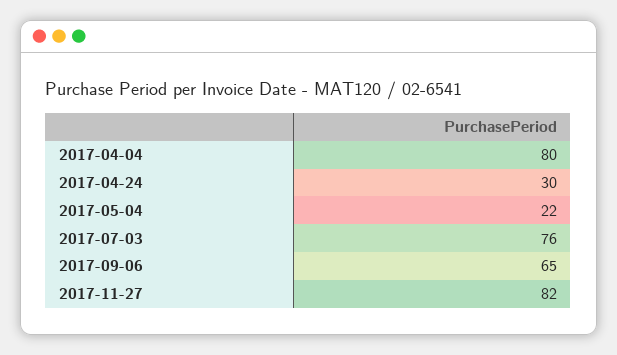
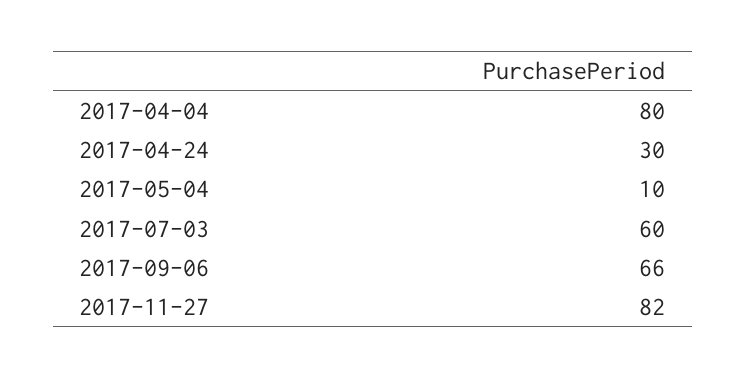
  {
    "2017-04-04": 80,
    "2017-04-24": 30,
-   "2017-05-04": 22,
+   "2017-05-04": 10,
-   "2017-07-03": 76,
+   "2017-07-03": 60,
-   "2017-09-06": 65,
+   "2017-09-06": 66,
    "2017-11-27": 82
  }

